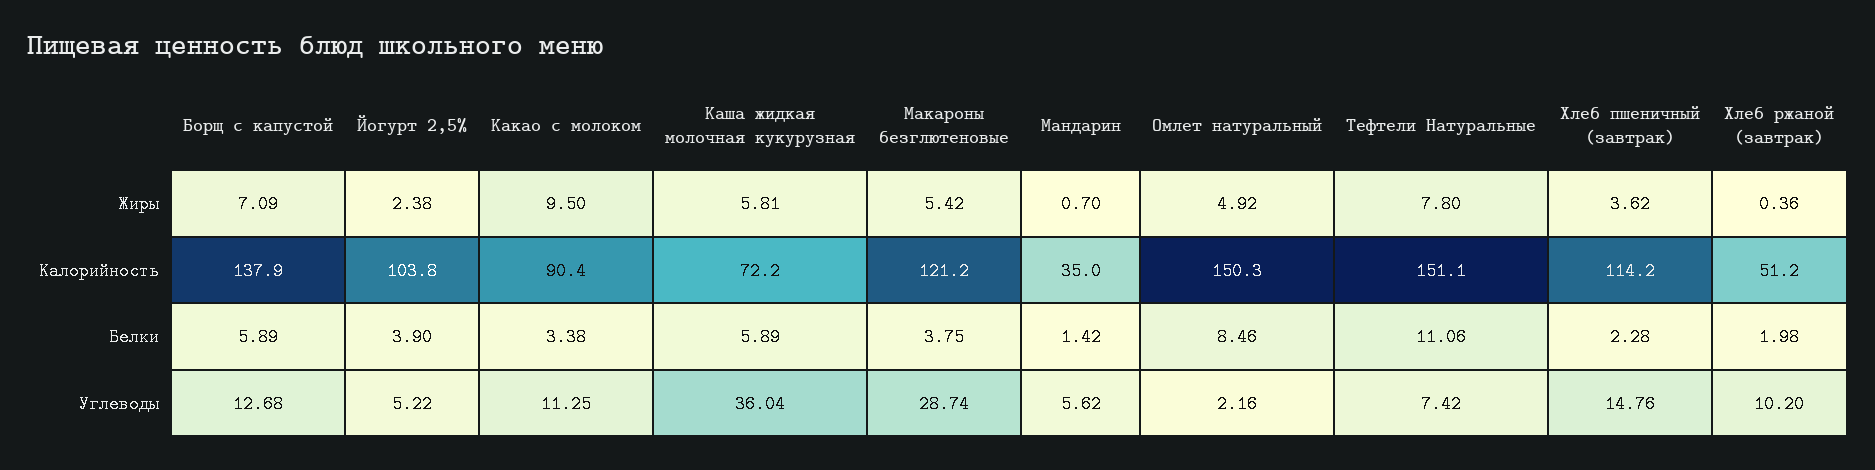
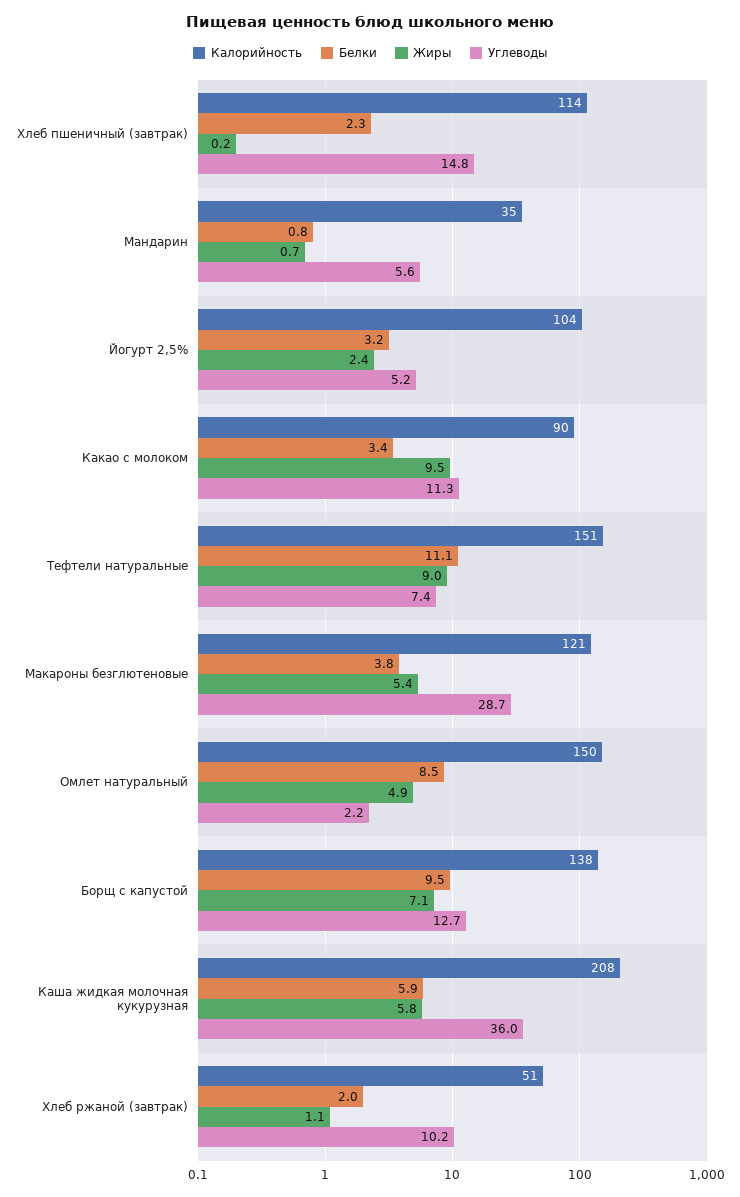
  {
    "Жиры": {
      "Борщ с капустой": 7.09,
      "Йогурт 2,5%": 2.38,
      "Какао с молоком": 9.5,
      "Каша жидкая молочная кукурузная": 5.81,
      "Макароны безглютеновые": 5.42,
      "Мандарин": 0.7,
      "Омлет натуральный": 4.92,
-     "Тефтели Натуральные": 7.8,
+     "Тефтели Натуральные": 9,
-     "Хлеб пшеничный (завтрак)": 3.62,
+     "Хлеб пшеничный (завтрак)": 0.2,
-     "Хлеб ржаной (завтрак)": 0.36
+     "Хлеб ржаной (завтрак)": 1.1
    },
    "Калорийность": {
      "Борщ с капустой": 137.9,
      "Йогурт 2,5%": 103.8,
      "Какао с молоком": 90.4,
-     "Каша жидкая молочная кукурузная": 72.2,
+     "Каша жидкая молочная кукурузная": 208,
      "Макароны безглютеновые": 121.2,
      "Мандарин": 35,
      "Омлет натуральный": 150.3,
      "Тефтели Натуральные": 151.1,
      "Хлеб пшеничный (завтрак)": 114.2,
      "Хлеб ржаной (завтрак)": 51.2
    },
    "Белки": {
-     "Борщ с капустой": 5.89,
+     "Борщ с капустой": 9.5,
-     "Йогурт 2,5%": 3.9,
+     "Йогурт 2,5%": 3.2,
      "Какао с молоком": 3.38,
      "Каша жидкая молочная кукурузная": 5.89,
      "Макароны безглютеновые": 3.75,
-     "Мандарин": 1.42,
+     "Мандарин": 0.8,
      "Омлет натуральный": 8.46,
      "Тефтели Натуральные": 11.06,
      "Хлеб пшеничный (завтрак)": 2.28,
      "Хлеб ржаной (завтрак)": 1.98
    },
    "Углеводы": {
      "Борщ с капустой": 12.68,
      "Йогурт 2,5%": 5.22,
      "Какао с молоком": 11.25,
      "Каша жидкая молочная кукурузная": 36.04,
      "Макароны безглютеновые": 28.74,
      "Мандарин": 5.62,
      "Омлет натуральный": 2.16,
      "Тефтели Натуральные": 7.42,
      "Хлеб пшеничный (завтрак)": 14.76,
      "Хлеб ржаной (завтрак)": 10.2
    }
  }

